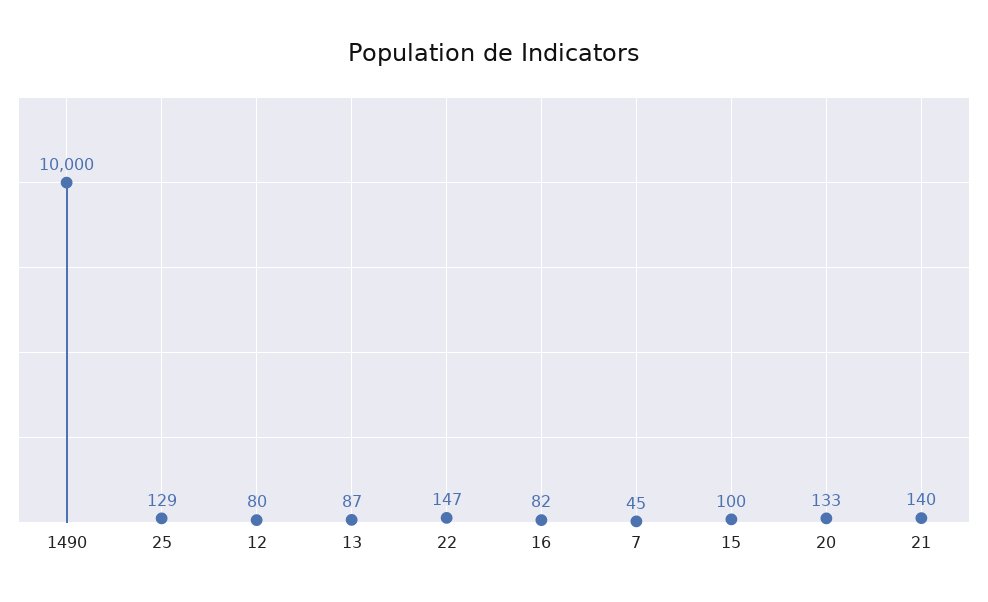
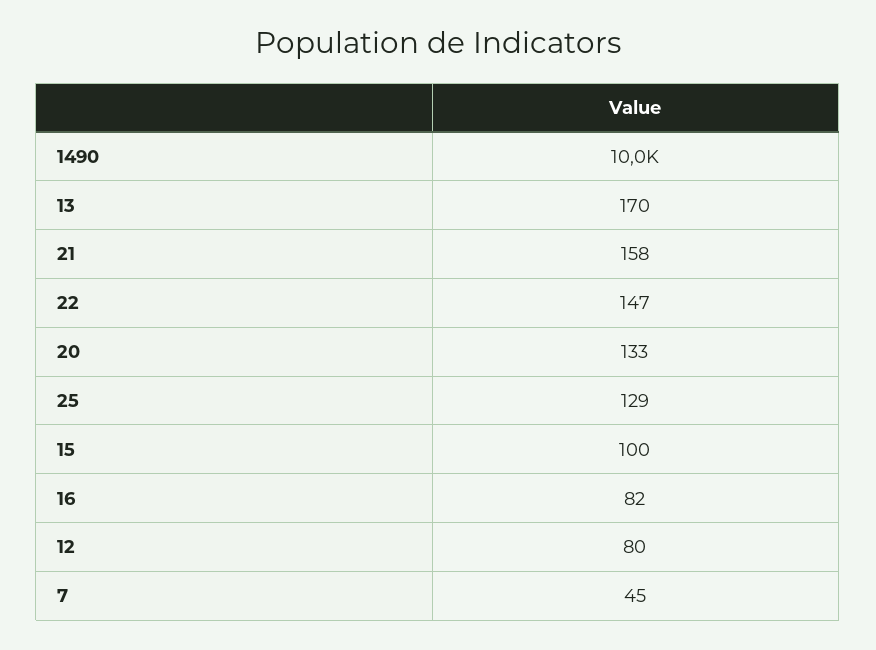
  {
    "1490": 10000,
    "25": 129,
    "12": 80,
-   "13": 87,
+   "13": 170,
    "22": 147,
    "16": 82,
    "7": 45,
    "15": 100,
    "20": 133,
-   "21": 140
+   "21": 158
  }

